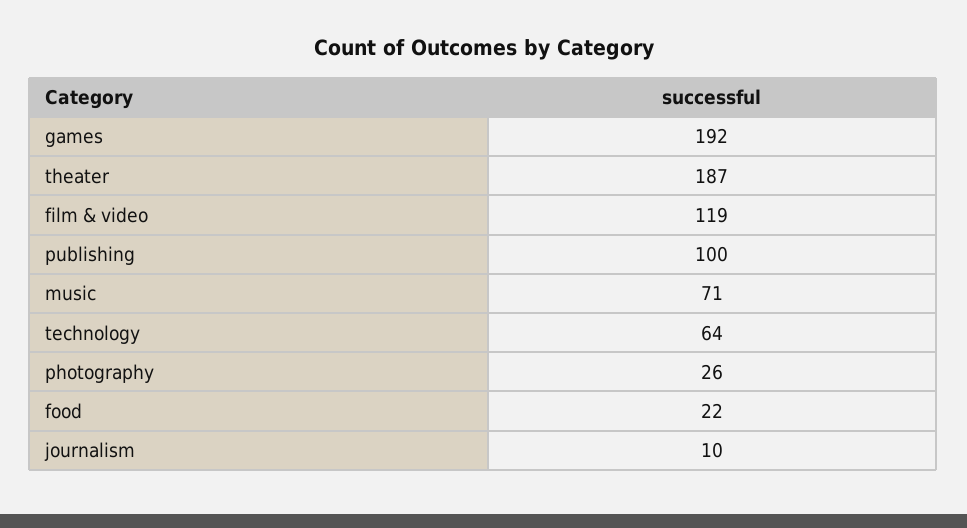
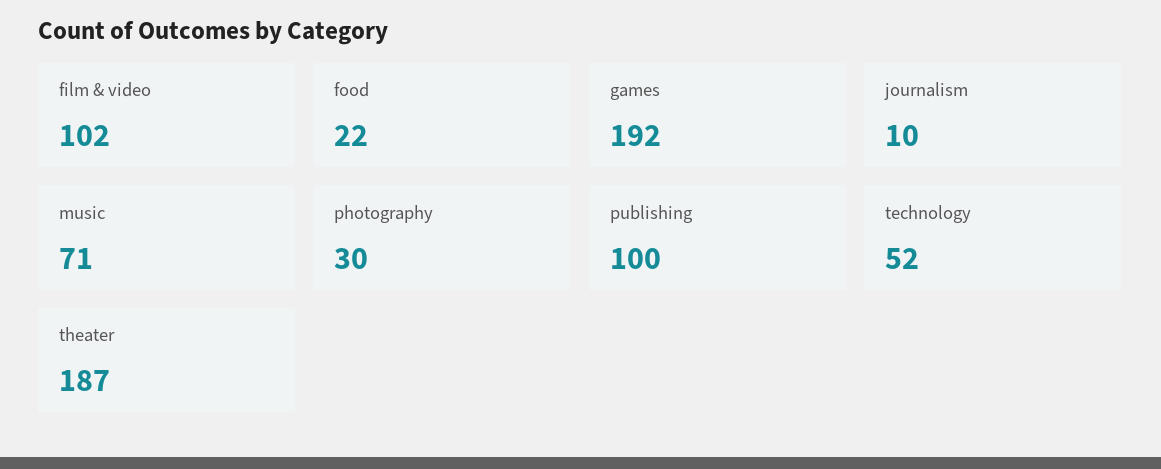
  {
    "games": 192,
    "theater": 187,
-   "film & video": 119,
+   "film & video": 102,
    "publishing": 100,
    "music": 71,
-   "technology": 64,
+   "technology": 52,
-   "photography": 26,
+   "photography": 30,
    "food": 22,
    "journalism": 10
  }

